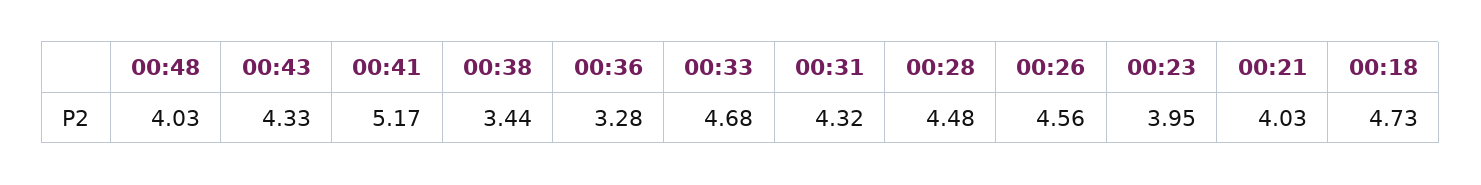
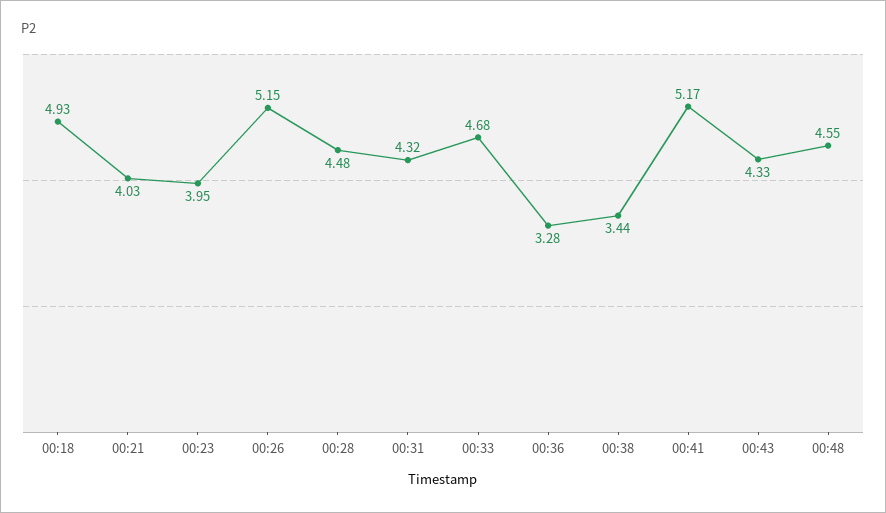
  {
-   "00:48": 4.03,
+   "00:48": 4.55,
    "00:43": 4.33,
    "00:41": 5.17,
    "00:38": 3.44,
    "00:36": 3.28,
    "00:33": 4.68,
    "00:31": 4.32,
    "00:28": 4.48,
-   "00:26": 4.56,
+   "00:26": 5.15,
    "00:23": 3.95,
    "00:21": 4.03,
-   "00:18": 4.73
+   "00:18": 4.93
  }

